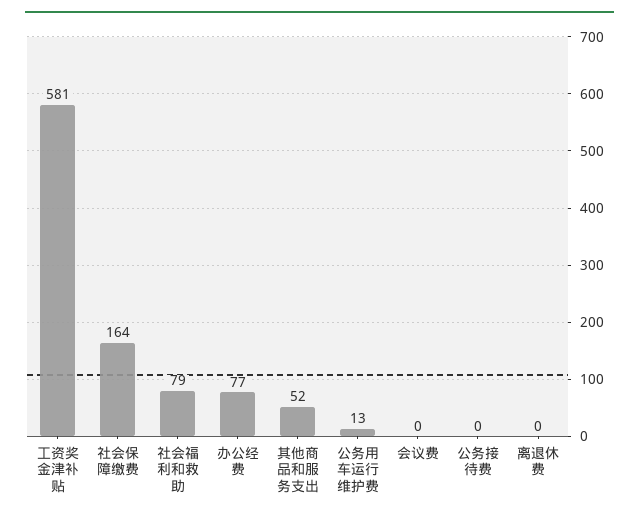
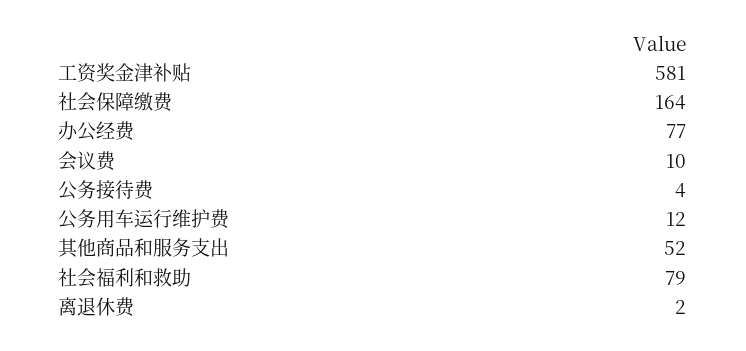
  {
    "工资奖金津补贴": 581,
    "社会保障缴费": 164,
    "社会福利和救助": 79,
    "办公经费": 77,
    "其他商品和服务支出": 52,
-   "公务用车运行维护费": 13,
+   "公务用车运行维护费": 12,
-   "会议费": 0,
+   "会议费": 10,
-   "公务接待费": 0,
+   "公务接待费": 4,
-   "离退休费": 0
+   "离退休费": 2
  }

